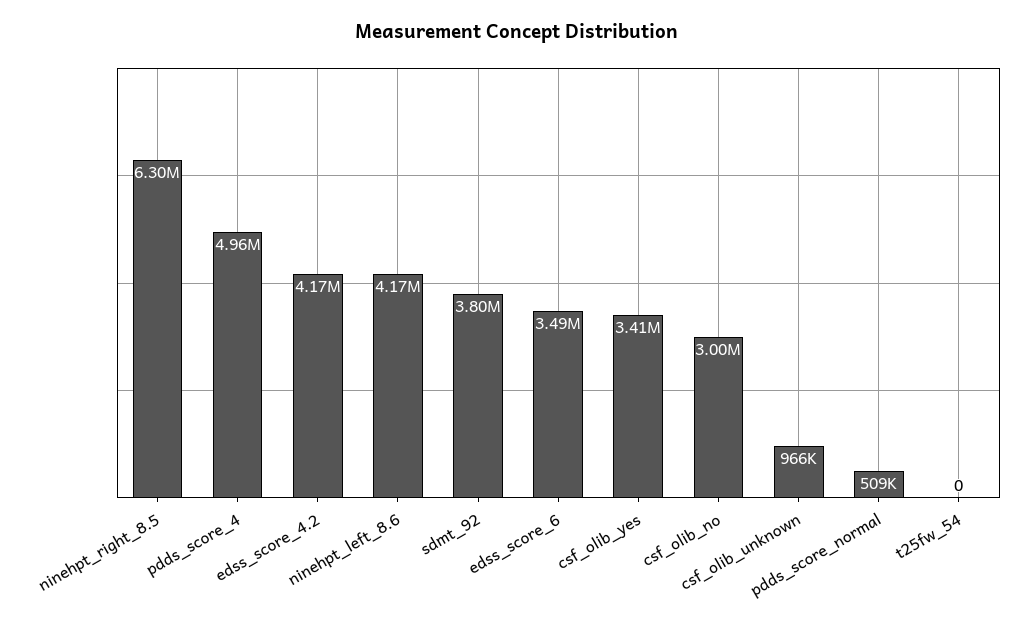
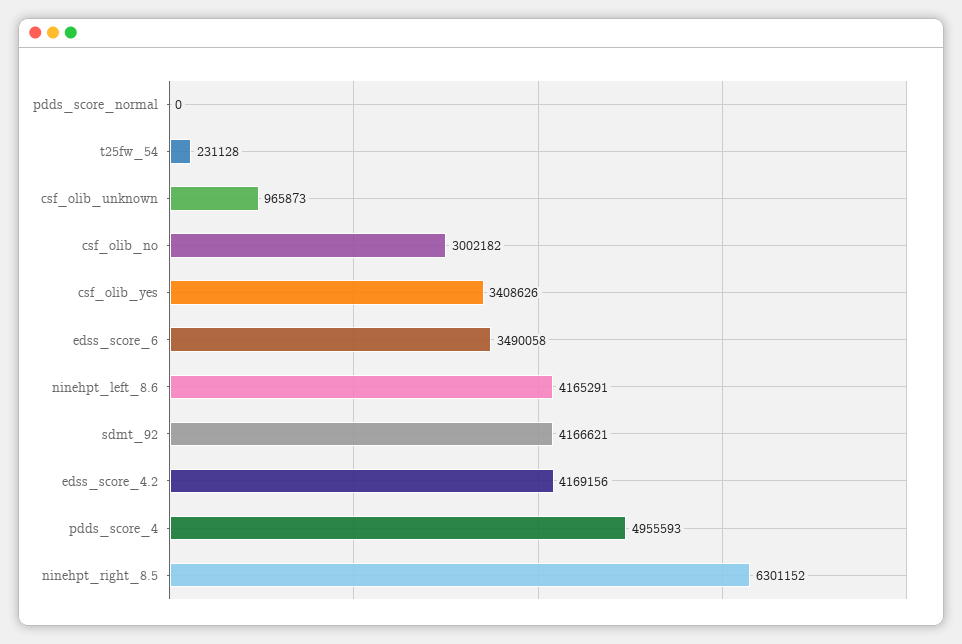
  {
    "ninehpt_right_8.5": 6301152,
    "pdds_score_4": 4955593,
    "edss_score_4.2": 4169156,
    "ninehpt_left_8.6": 4165291,
-   "sdmt_92": 3800000,
+   "sdmt_92": 4166621,
    "edss_score_6": 3490058,
    "csf_olib_yes": 3408626,
    "csf_olib_no": 3002182,
    "csf_olib_unknown": 965873,
-   "pdds_score_normal": 509000,
+   "pdds_score_normal": 0,
-   "t25fw_54": 0
+   "t25fw_54": 231128
  }

